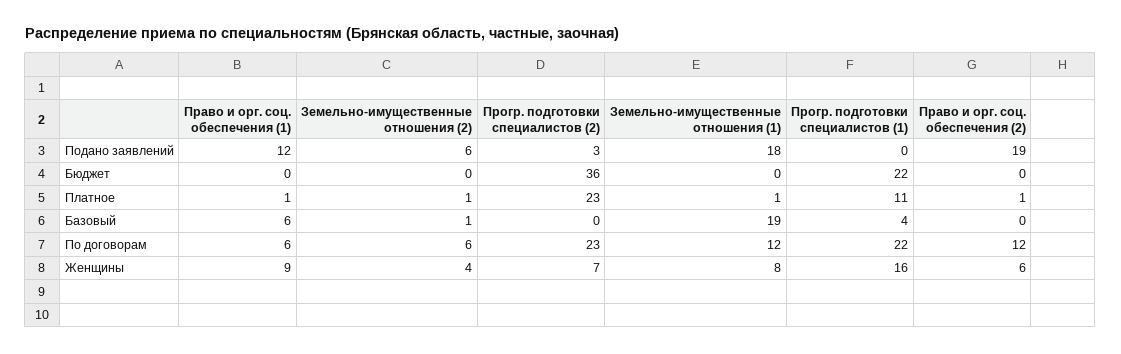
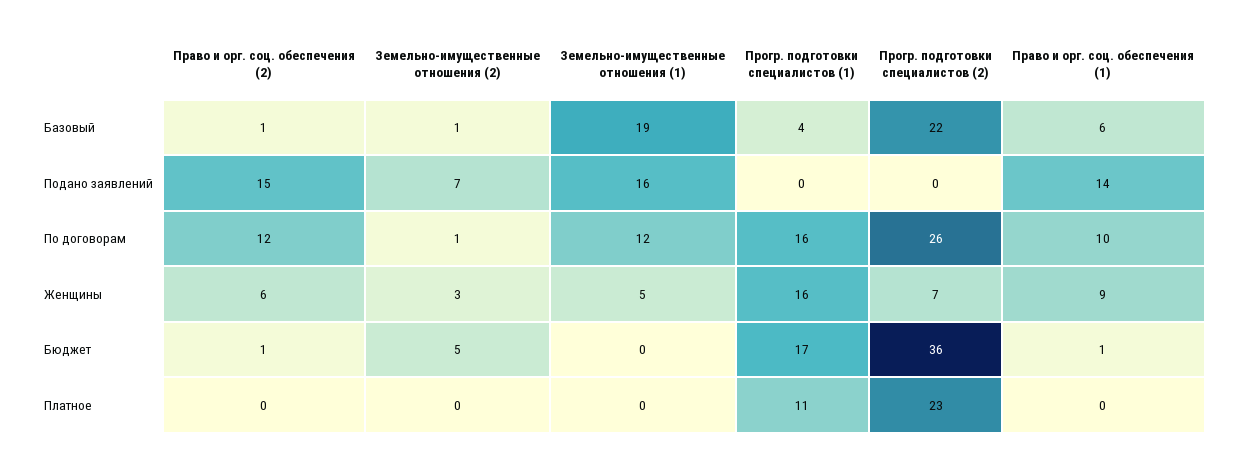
  {
    "Право и орг. соц. обеспечения (1)": {
-     "Подано заявлений": 12,
+     "Подано заявлений": 14,
-     "Бюджет": 0,
+     "Бюджет": 1,
-     "Платное": 1,
+     "Платное": 0,
      "Базовый": 6,
-     "По договорам": 6,
+     "По договорам": 10,
      "Женщины": 9
    },
    "Земельно-имущественные отношения (2)": {
-     "Подано заявлений": 6,
+     "Подано заявлений": 7,
-     "Бюджет": 0,
+     "Бюджет": 5,
-     "Платное": 1,
+     "Платное": 0,
      "Базовый": 1,
-     "По договорам": 6,
+     "По договорам": 1,
-     "Женщины": 4
+     "Женщины": 3
    },
    "Прогр. подготовки специалистов (2)": {
-     "Подано заявлений": 3,
+     "Подано заявлений": 0,
      "Бюджет": 36,
      "Платное": 23,
-     "Базовый": 0,
+     "Базовый": 22,
-     "По договорам": 23,
+     "По договорам": 26,
      "Женщины": 7
    },
    "Земельно-имущественные отношения (1)": {
-     "Подано заявлений": 18,
+     "Подано заявлений": 16,
      "Бюджет": 0,
-     "Платное": 1,
+     "Платное": 0,
      "Базовый": 19,
      "По договорам": 12,
-     "Женщины": 8
+     "Женщины": 5
    },
    "Прогр. подготовки специалистов (1)": {
      "Подано заявлений": 0,
-     "Бюджет": 22,
+     "Бюджет": 17,
      "Платное": 11,
      "Базовый": 4,
-     "По договорам": 22,
+     "По договорам": 16,
      "Женщины": 16
    },
    "Право и орг. соц. обеспечения (2)": {
-     "Подано заявлений": 19,
+     "Подано заявлений": 15,
-     "Бюджет": 0,
+     "Бюджет": 1,
-     "Платное": 1,
+     "Платное": 0,
-     "Базовый": 0,
+     "Базовый": 1,
      "По договорам": 12,
      "Женщины": 6
    }
  }

